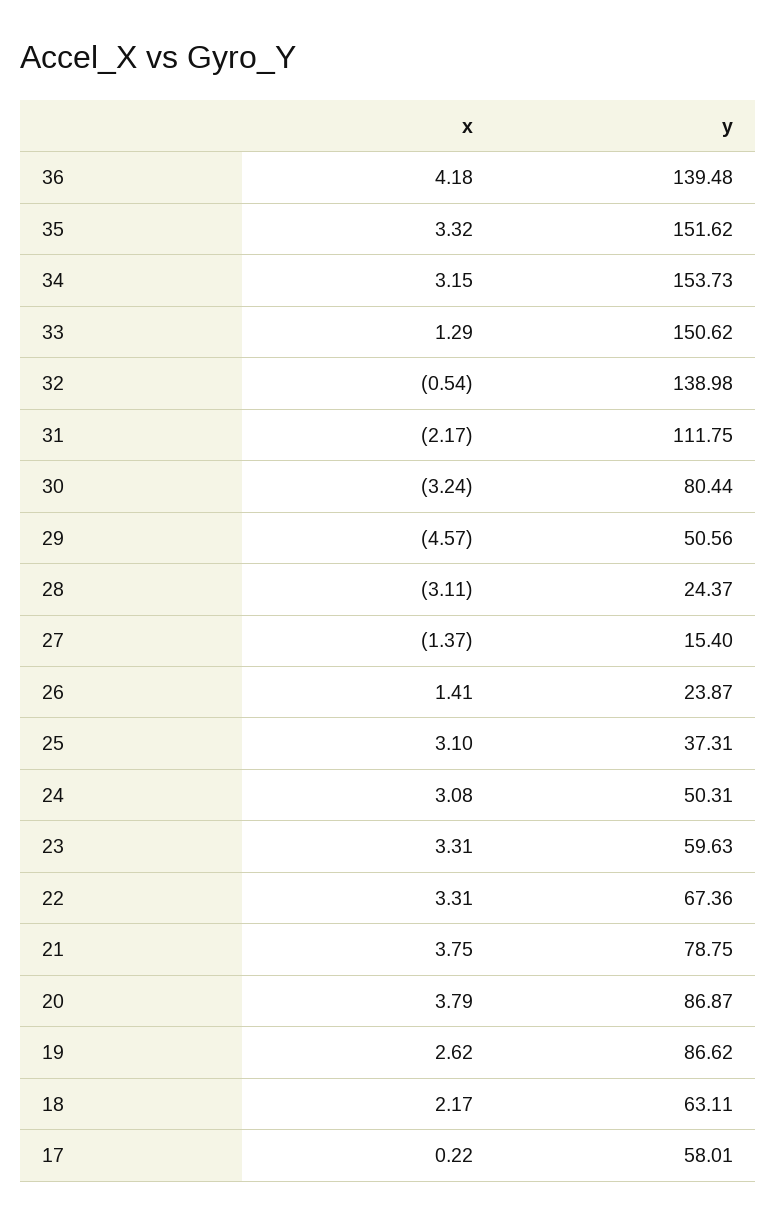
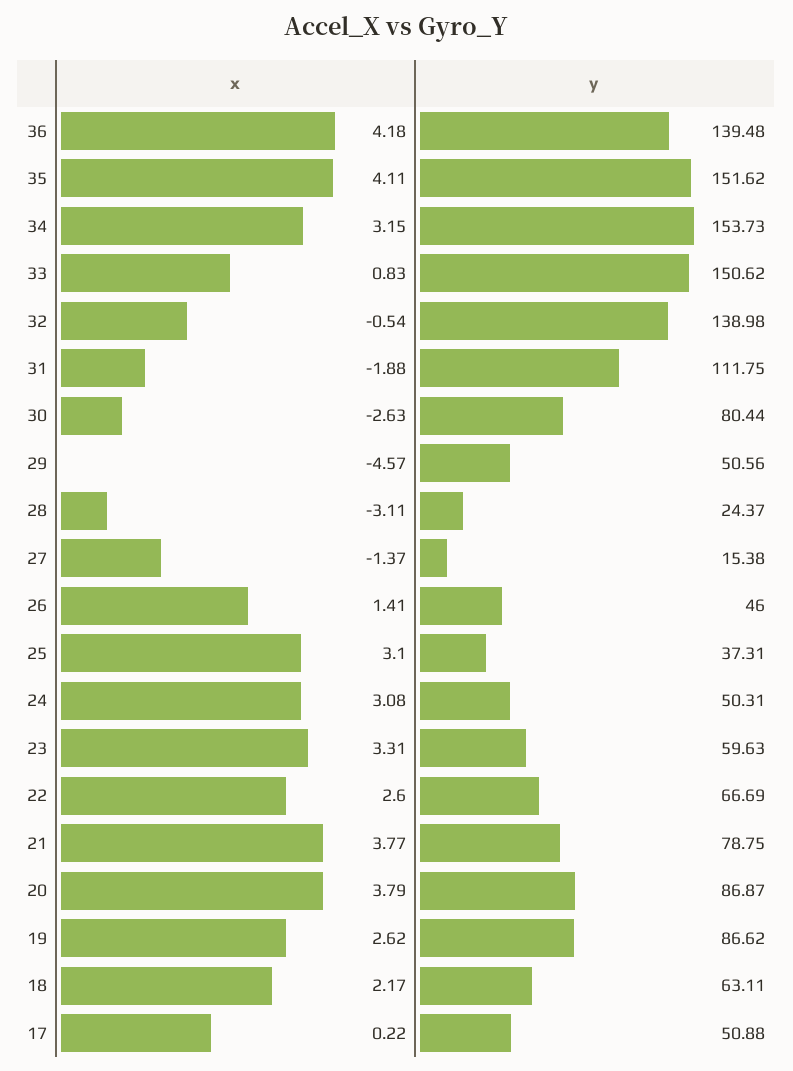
  {
    "x": {
      "36": 4.18,
-     "35": 3.32,
+     "35": 4.11,
      "34": 3.15,
-     "33": 1.29,
+     "33": 0.83,
      "32": -0.54,
-     "31": -2.17,
+     "31": -1.88,
-     "30": -3.24,
+     "30": -2.63,
      "29": -4.57,
      "28": -3.11,
      "27": -1.37,
      "26": 1.41,
      "25": 3.1,
      "24": 3.08,
      "23": 3.31,
-     "22": 3.31,
+     "22": 2.6,
-     "21": 3.75,
+     "21": 3.77,
      "20": 3.79,
      "19": 2.62,
      "18": 2.17,
      "17": 0.22
    },
    "y": {
      "36": 139.48,
      "35": 151.62,
      "34": 153.73,
      "33": 150.62,
      "32": 138.98,
      "31": 111.75,
      "30": 80.44,
      "29": 50.56,
      "28": 24.37,
-     "27": 15.4,
+     "27": 15.38,
-     "26": 23.87,
+     "26": 46,
      "25": 37.31,
      "24": 50.31,
      "23": 59.63,
-     "22": 67.36,
+     "22": 66.69,
      "21": 78.75,
      "20": 86.87,
      "19": 86.62,
      "18": 63.11,
-     "17": 58.01
+     "17": 50.88
    }
  }

